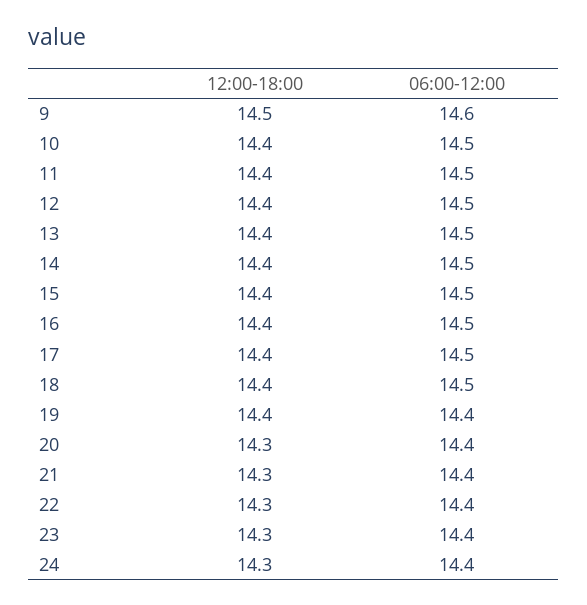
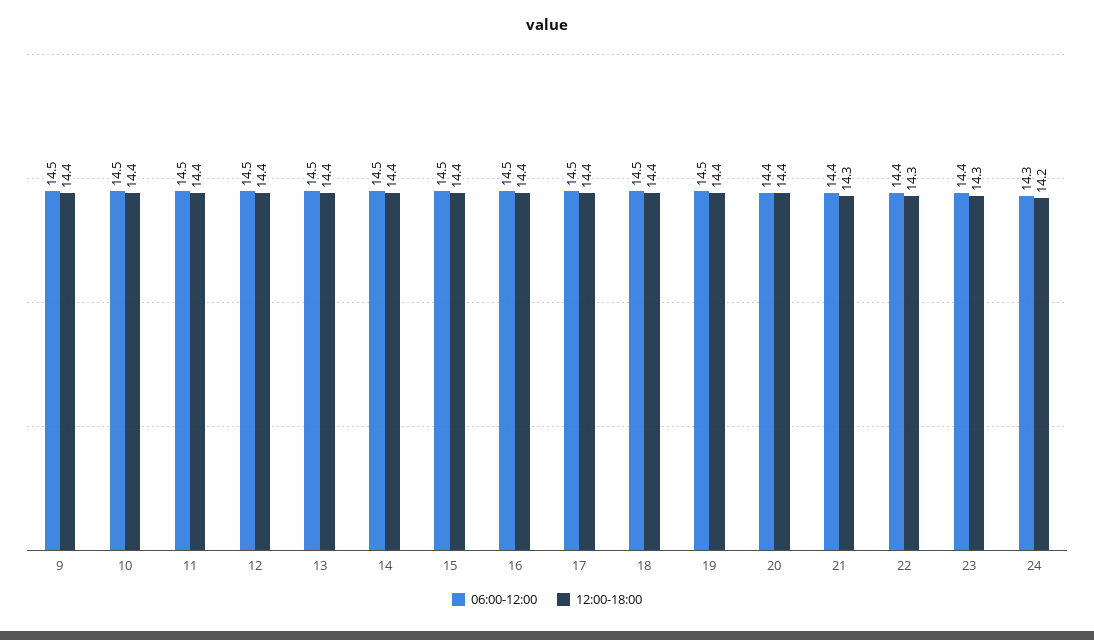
  {
    "12:00-18:00": {
-     "9": 14.5,
+     "9": 14.4,
      "10": 14.4,
      "11": 14.4,
      "12": 14.4,
      "13": 14.4,
      "14": 14.4,
      "15": 14.4,
      "16": 14.4,
      "17": 14.4,
      "18": 14.4,
      "19": 14.4,
-     "20": 14.3,
+     "20": 14.4,
      "21": 14.3,
      "22": 14.3,
      "23": 14.3,
-     "24": 14.3
+     "24": 14.2
    },
    "06:00-12:00": {
-     "9": 14.6,
+     "9": 14.5,
      "10": 14.5,
      "11": 14.5,
      "12": 14.5,
      "13": 14.5,
      "14": 14.5,
      "15": 14.5,
      "16": 14.5,
      "17": 14.5,
      "18": 14.5,
-     "19": 14.4,
+     "19": 14.5,
      "20": 14.4,
      "21": 14.4,
      "22": 14.4,
      "23": 14.4,
-     "24": 14.4
+     "24": 14.3
    }
  }

